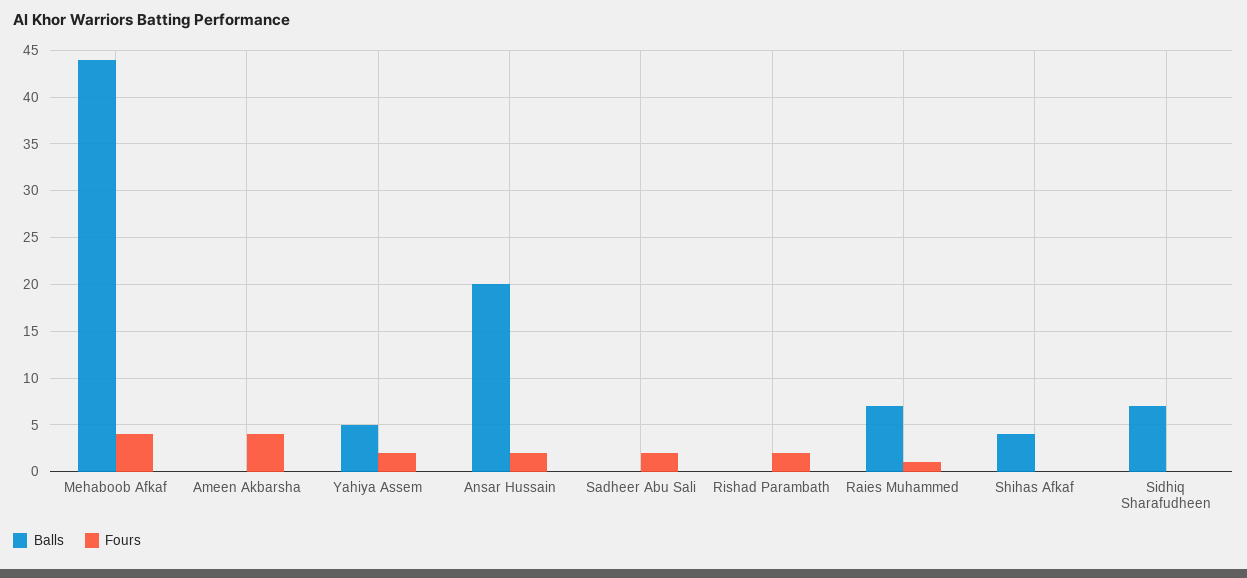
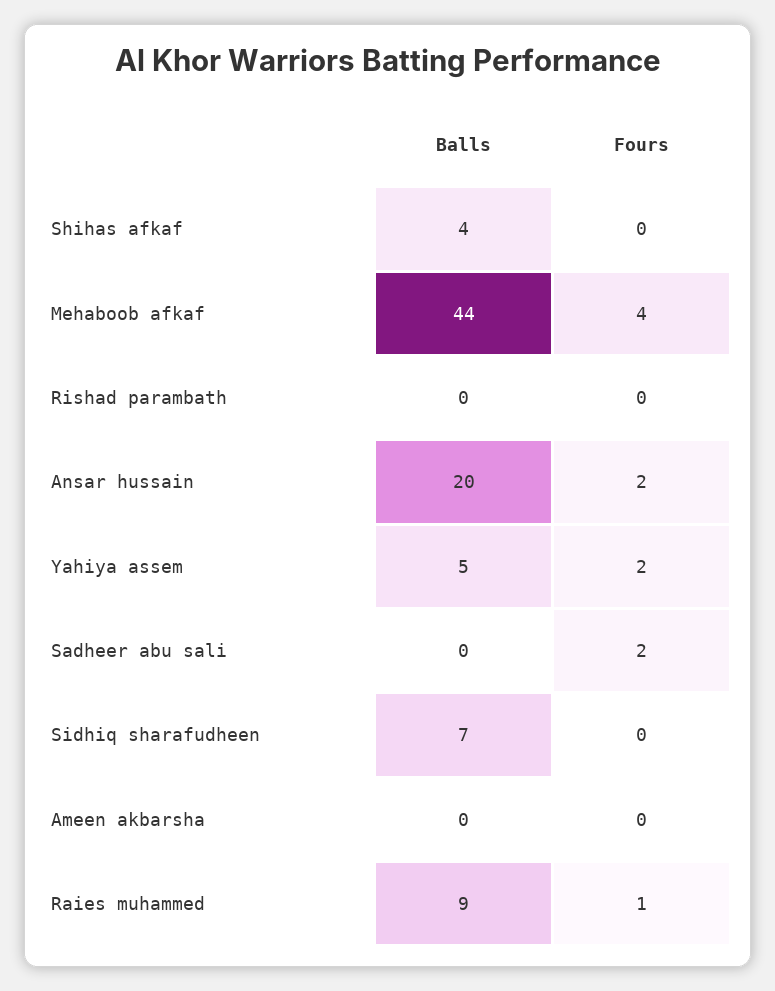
  {
    "Balls": {
      "Mehaboob Afkaf": 44,
      "Ameen Akbarsha": 0,
      "Yahiya Assem": 5,
      "Ansar Hussain": 20,
      "Sadheer Abu Sali": 0,
      "Rishad Parambath": 0,
-     "Raies Muhammed": 7,
+     "Raies Muhammed": 9,
      "Shihas Afkaf": 4,
      "Sidhiq Sharafudheen": 7
    },
    "Fours": {
      "Mehaboob Afkaf": 4,
-     "Ameen Akbarsha": 4,
+     "Ameen Akbarsha": 0,
      "Yahiya Assem": 2,
      "Ansar Hussain": 2,
      "Sadheer Abu Sali": 2,
-     "Rishad Parambath": 2,
+     "Rishad Parambath": 0,
      "Raies Muhammed": 1,
      "Shihas Afkaf": 0,
      "Sidhiq Sharafudheen": 0
    }
  }

